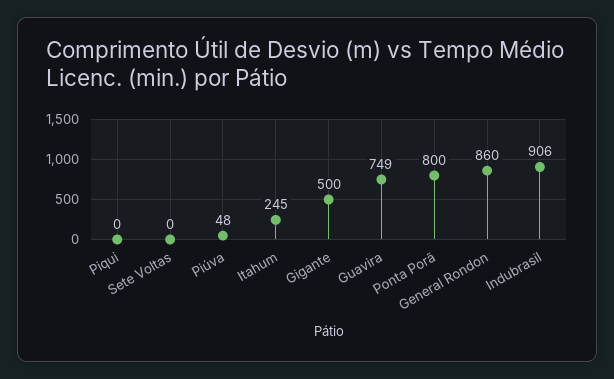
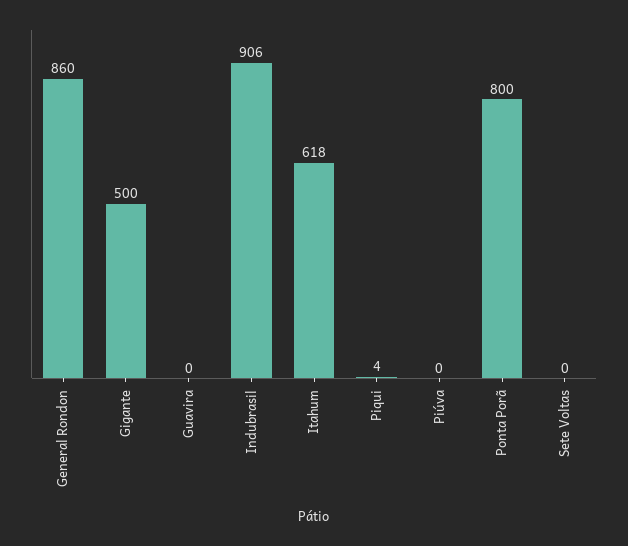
  {
-   "Piqui": 0,
+   "Piqui": 4,
    "Sete Voltas": 0,
-   "Piúva": 48,
+   "Piúva": 0,
-   "Itahum": 245,
+   "Itahum": 618,
    "Gigante": 500,
-   "Guavira": 749,
+   "Guavira": 0,
    "Ponta Porã": 800,
    "General Rondon": 860,
    "Indubrasil": 906
  }

